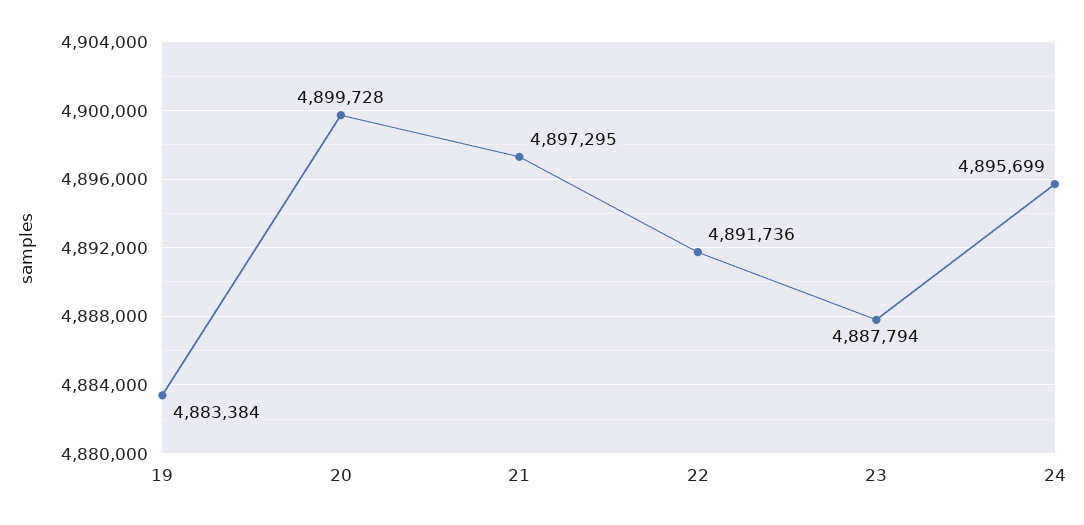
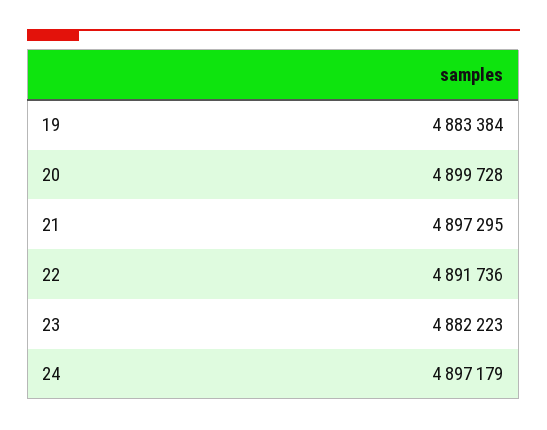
  {
    "19": 4883384,
    "20": 4899728,
    "21": 4897295,
    "22": 4891736,
-   "23": 4887794,
+   "23": 4882223,
-   "24": 4895699
+   "24": 4897179
  }

